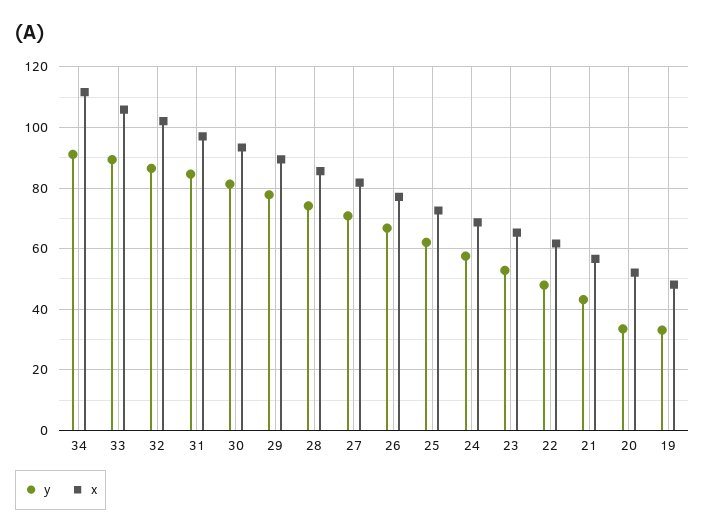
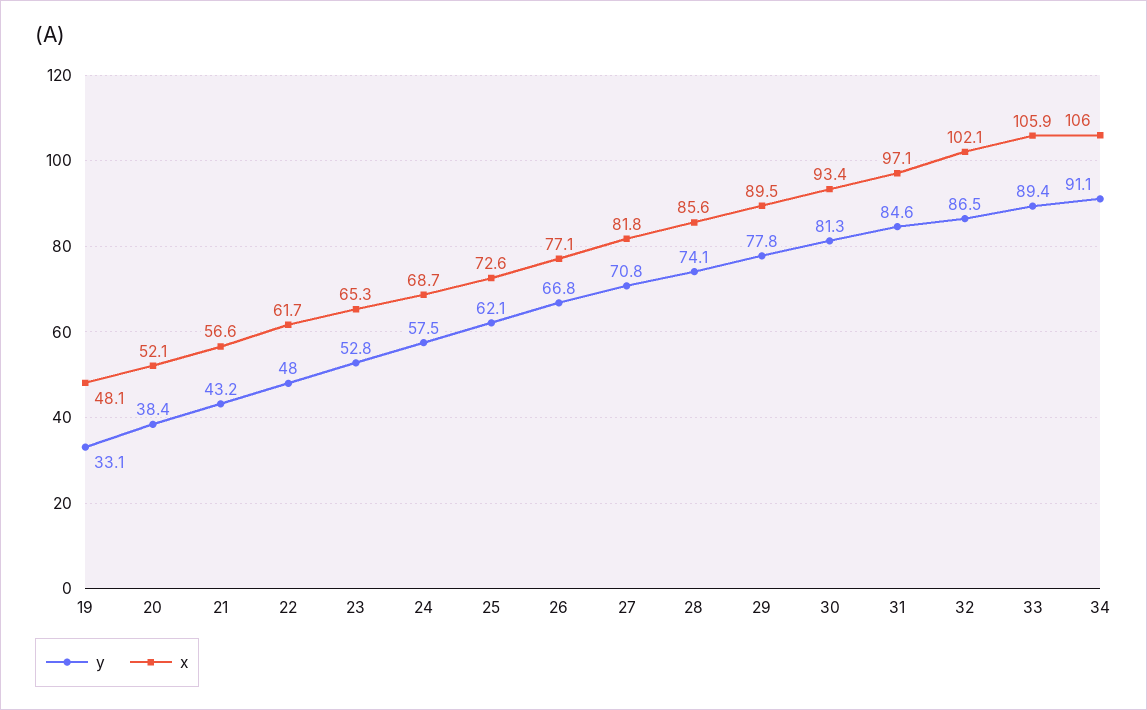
  {
    "y": {
      "34": 91.1,
      "33": 89.4,
      "32": 86.5,
      "31": 84.6,
      "30": 81.3,
      "29": 77.8,
      "28": 74.1,
      "27": 70.8,
      "26": 66.8,
      "25": 62.1,
      "24": 57.5,
      "23": 52.8,
      "22": 48,
      "21": 43.2,
-     "20": 34,
+     "20": 38.4,
      "19": 33.1
    },
    "x": {
-     "34": 112,
+     "34": 106,
      "33": 105.9,
      "32": 102.1,
      "31": 97.1,
      "30": 93.4,
      "29": 89.5,
      "28": 85.6,
      "27": 81.8,
      "26": 77.1,
      "25": 72.6,
      "24": 68.7,
      "23": 65.3,
      "22": 61.7,
      "21": 56.6,
      "20": 52.1,
      "19": 48.1
    }
  }

